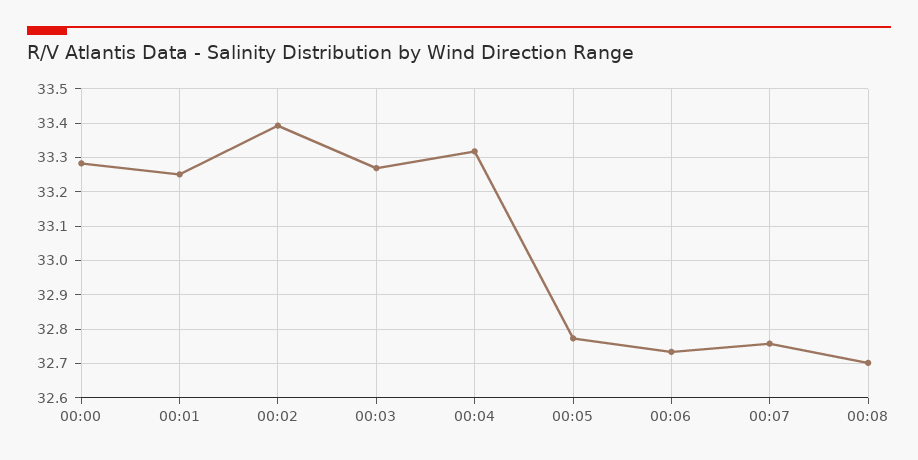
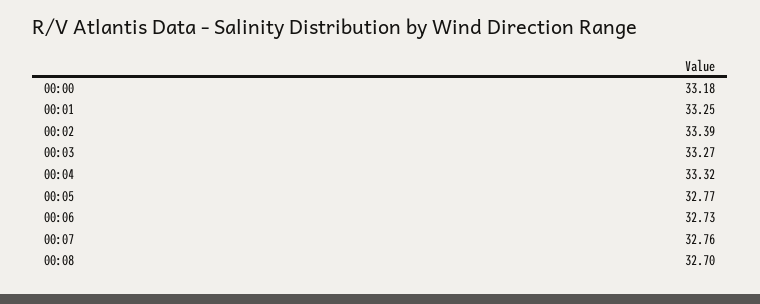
  {
-   "00:00": 33.28,
+   "00:00": 33.18,
    "00:01": 33.25,
    "00:02": 33.39,
    "00:03": 33.27,
    "00:04": 33.32,
    "00:05": 32.77,
    "00:06": 32.73,
    "00:07": 32.76,
    "00:08": 32.7
  }

